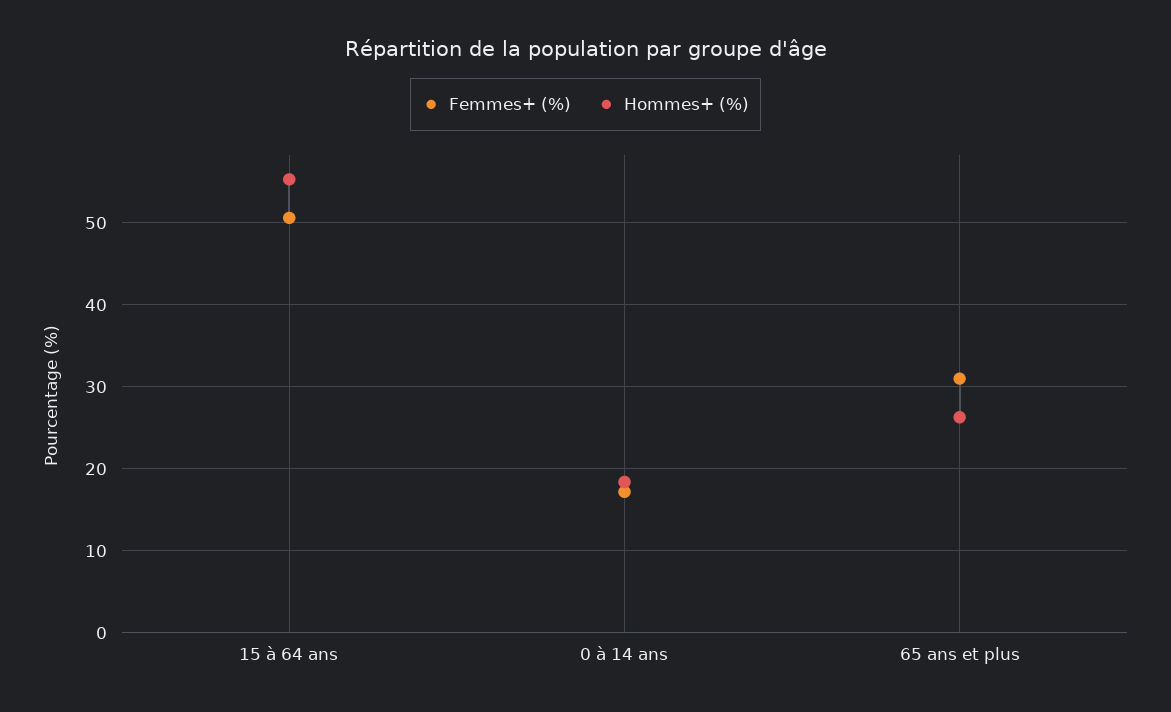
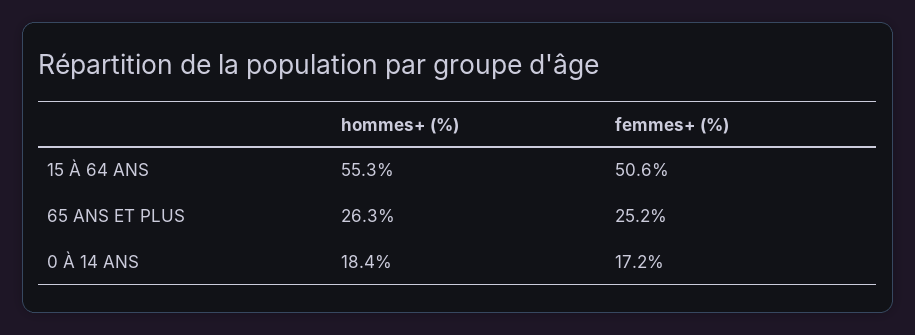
  {
    "Femmes+ (%)": {
      "15 à 64 ans": 50.6,
      "0 à 14 ans": 17.2,
-     "65 ans et plus": 31
+     "65 ans et plus": 25.2
    },
    "Hommes+ (%)": {
      "15 à 64 ans": 55.3,
      "0 à 14 ans": 18.4,
      "65 ans et plus": 26.3
    }
  }

